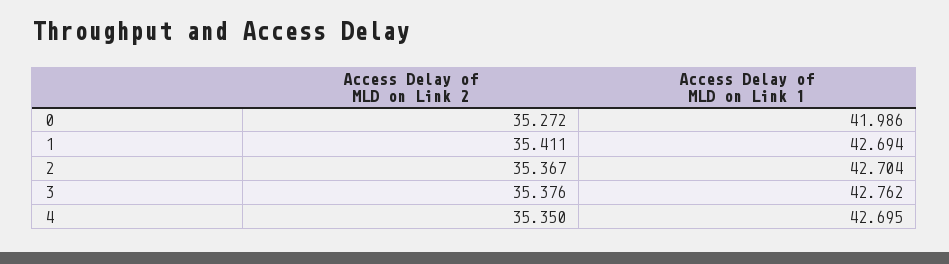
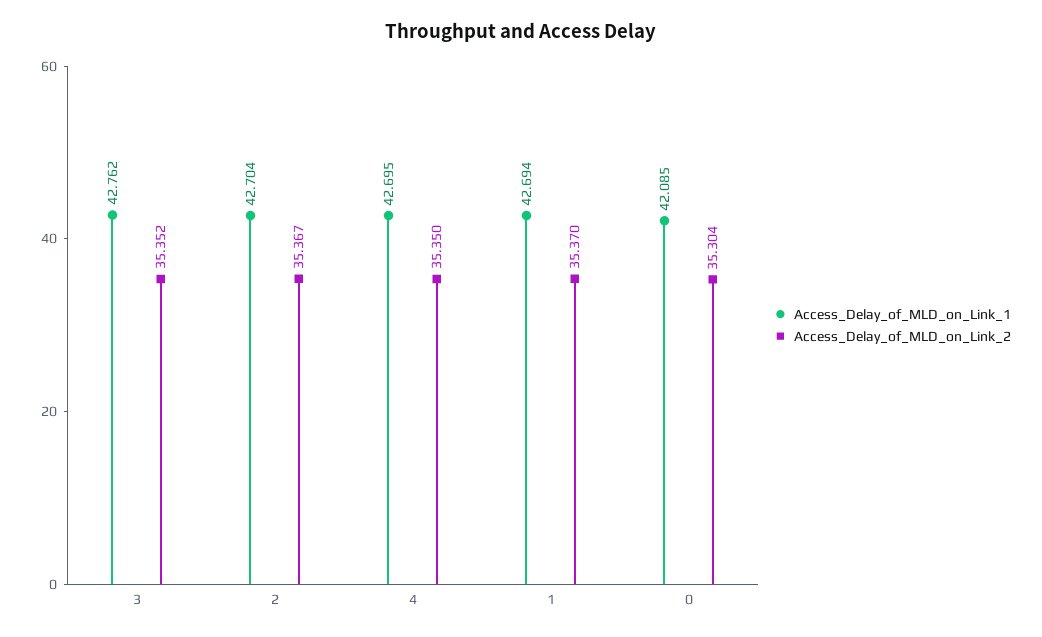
  {
    "Access Delay of MLD on Link 2": {
-     "0": 35.272,
+     "0": 35.304,
-     "1": 35.411,
+     "1": 35.37,
      "2": 35.367,
-     "3": 35.376,
+     "3": 35.352,
      "4": 35.35
    },
    "Access Delay of MLD on Link 1": {
-     "0": 41.986,
+     "0": 42.085,
      "1": 42.694,
      "2": 42.704,
      "3": 42.762,
      "4": 42.695
    }
  }

